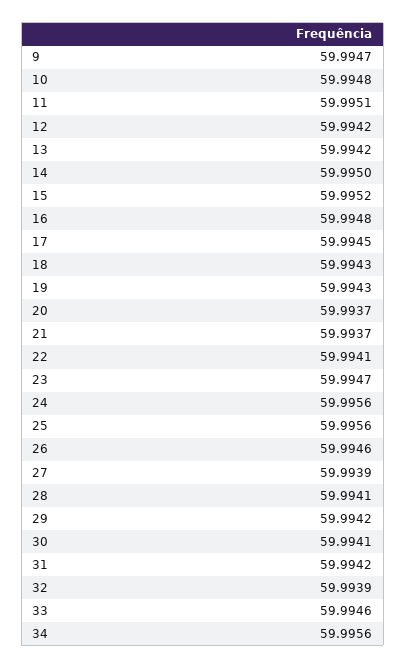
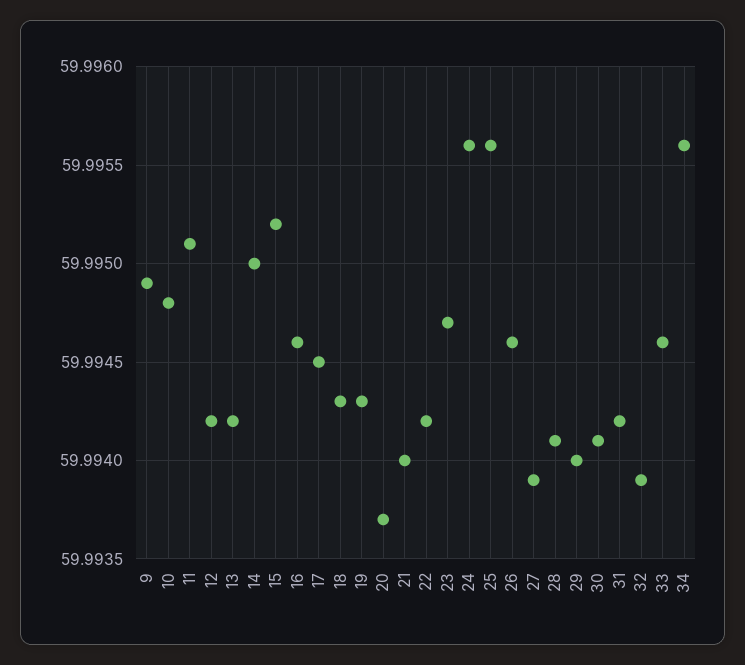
  {
-   "9": 59.9947,
+   "9": 59.9949,
    "10": 59.9948,
    "11": 59.9951,
    "12": 59.9942,
    "13": 59.9942,
    "14": 59.995,
    "15": 59.9952,
-   "16": 59.9948,
+   "16": 59.9946,
    "17": 59.9945,
    "18": 59.9943,
    "19": 59.9943,
    "20": 59.9937,
-   "21": 59.9937,
+   "21": 59.994,
-   "22": 59.9941,
+   "22": 59.9942,
    "23": 59.9947,
    "24": 59.9956,
    "25": 59.9956,
    "26": 59.9946,
    "27": 59.9939,
    "28": 59.9941,
-   "29": 59.9942,
+   "29": 59.994,
    "30": 59.9941,
    "31": 59.9942,
    "32": 59.9939,
    "33": 59.9946,
    "34": 59.9956
  }

